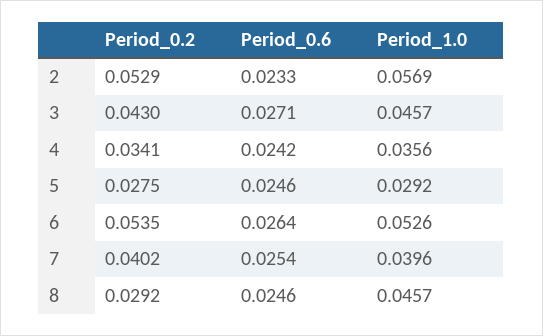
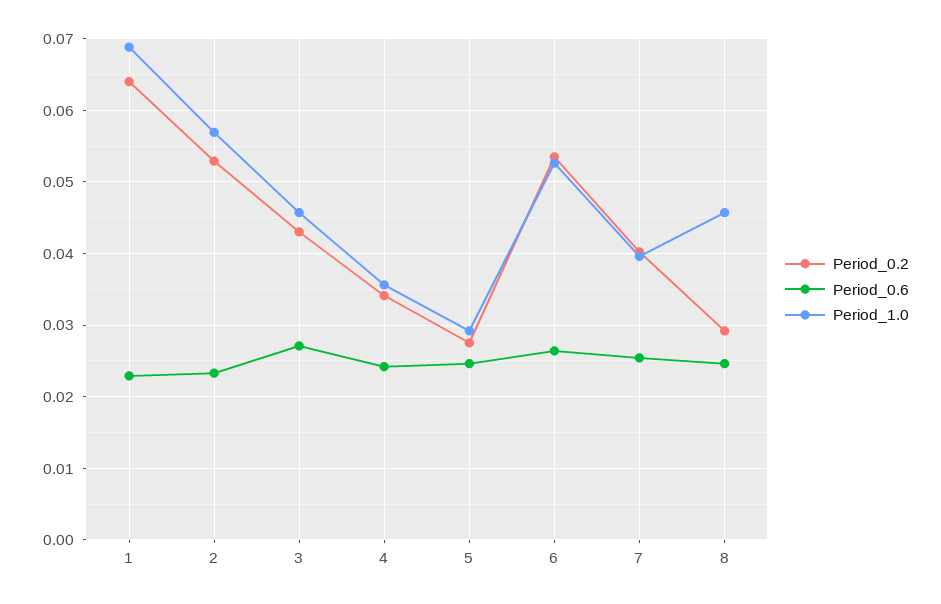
  {
    "Period_0.2": {
      "2": 0.0529,
      "3": 0.043,
      "4": 0.0341,
      "5": 0.0275,
      "6": 0.0535,
      "7": 0.0402,
-     "8": 0.0292
+     "8": 0.0292,
+     "1": 0.064
    },
    "Period_0.6": {
      "2": 0.0233,
      "3": 0.0271,
      "4": 0.0242,
      "5": 0.0246,
      "6": 0.0264,
      "7": 0.0254,
-     "8": 0.0246
+     "8": 0.0246,
+     "1": 0.023
    },
    "Period_1.0": {
      "2": 0.0569,
      "3": 0.0457,
      "4": 0.0356,
      "5": 0.0292,
      "6": 0.0526,
      "7": 0.0396,
-     "8": 0.0457
+     "8": 0.0457,
+     "1": 0.069
    }
  }

